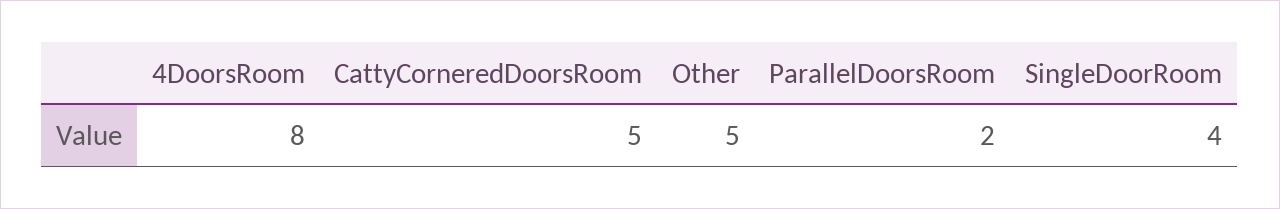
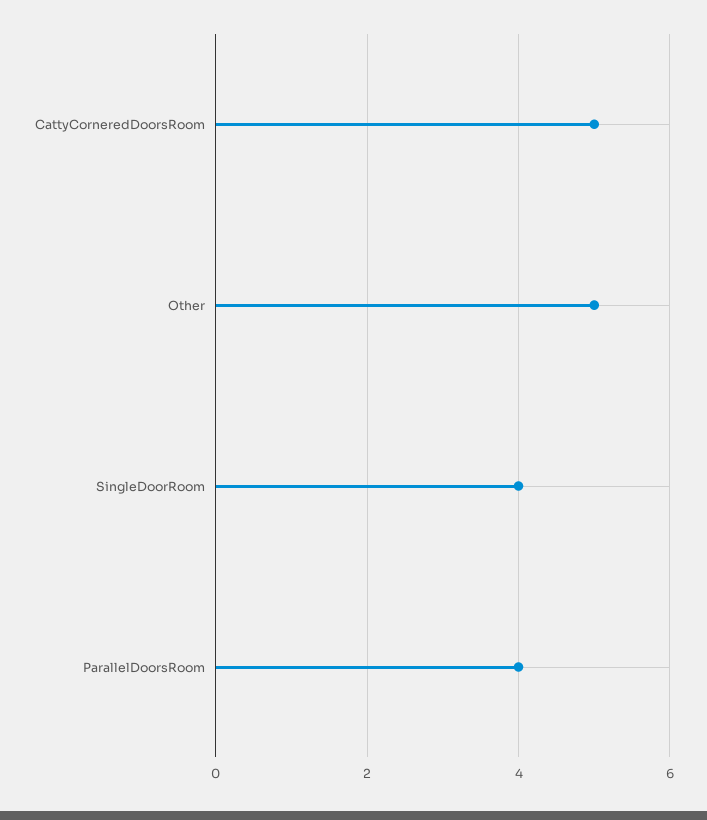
  {
-   "4DoorsRoom": 8,
    "CattyCorneredDoorsRoom": 5,
    "Other": 5,
-   "ParallelDoorsRoom": 2,
+   "ParallelDoorsRoom": 4,
    "SingleDoorRoom": 4
  }

